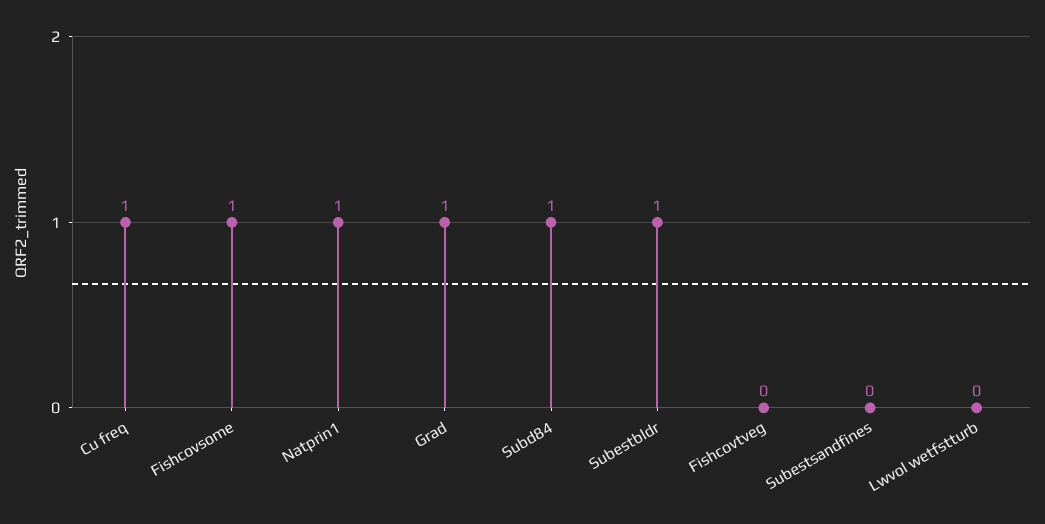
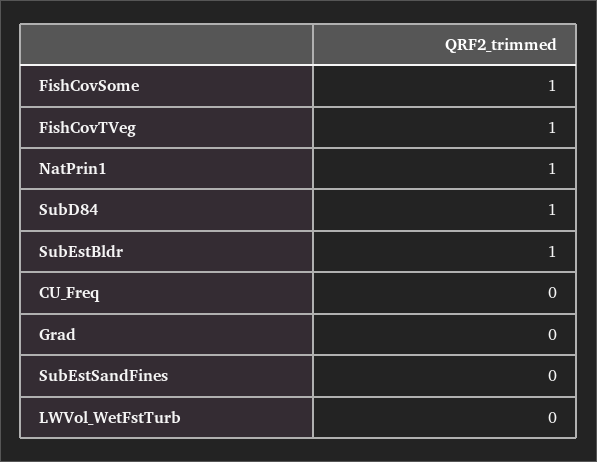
  {
-   "Cu freq": 1,
+   "Cu freq": 0,
    "Fishcovsome": 1,
    "Natprin1": 1,
-   "Grad": 1,
+   "Grad": 0,
    "Subd84": 1,
    "Subestbldr": 1,
-   "Fishcovtveg": 0,
+   "Fishcovtveg": 1,
    "Subestsandfines": 0,
    "Lwvol wetfstturb": 0
  }

